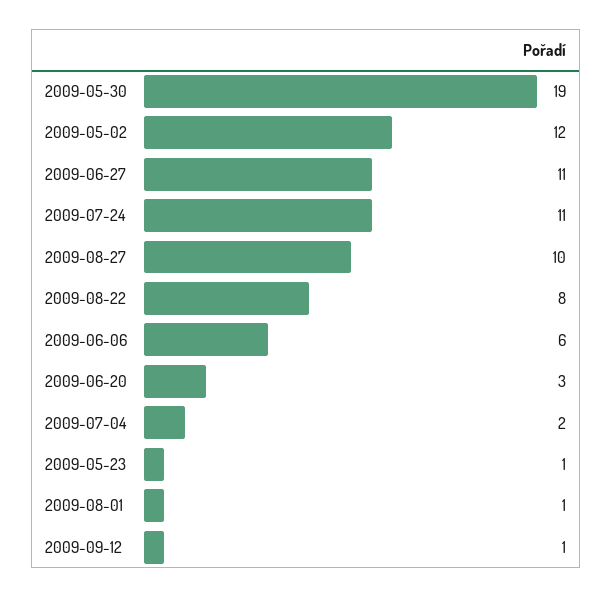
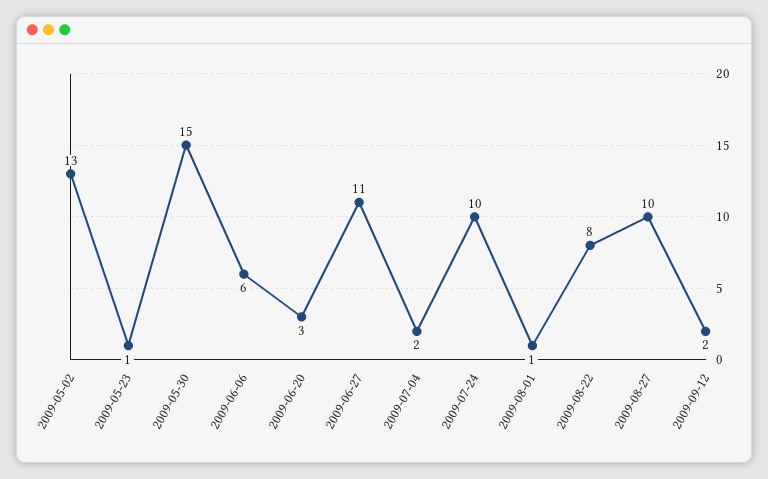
  {
-   "2009-05-30": 19,
+   "2009-05-30": 15,
-   "2009-05-02": 12,
+   "2009-05-02": 13,
    "2009-06-27": 11,
-   "2009-07-24": 11,
+   "2009-07-24": 10,
    "2009-08-27": 10,
    "2009-08-22": 8,
    "2009-06-06": 6,
    "2009-06-20": 3,
    "2009-07-04": 2,
    "2009-05-23": 1,
    "2009-08-01": 1,
-   "2009-09-12": 1
+   "2009-09-12": 2
  }

